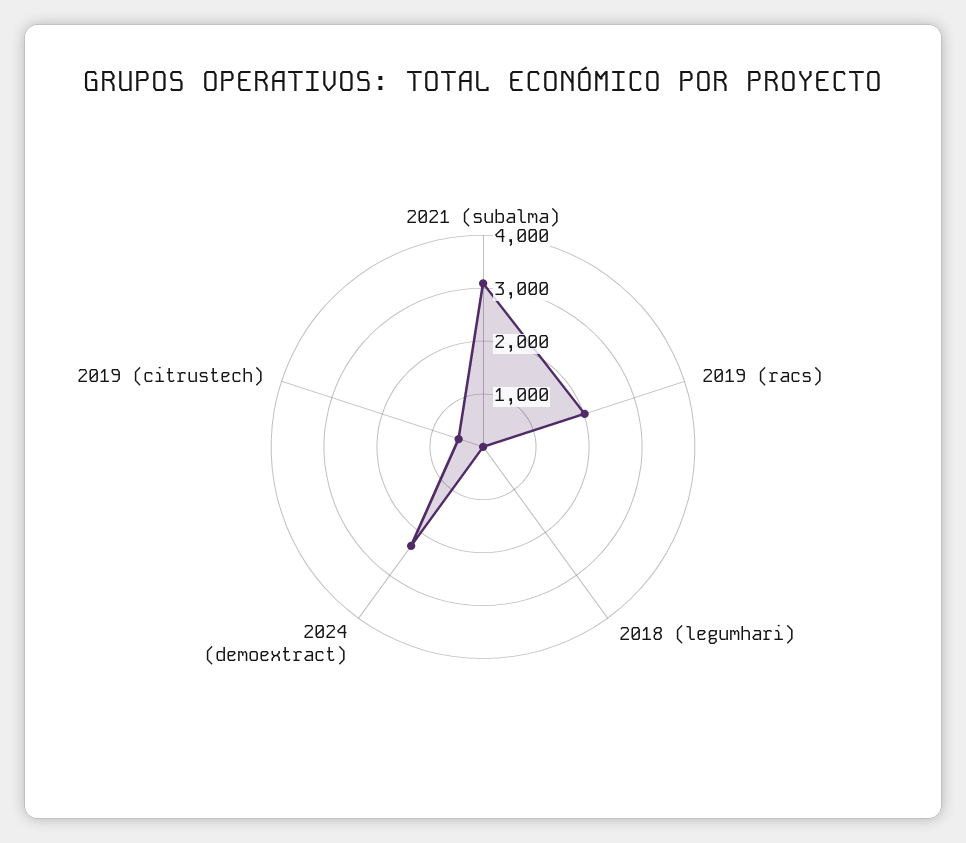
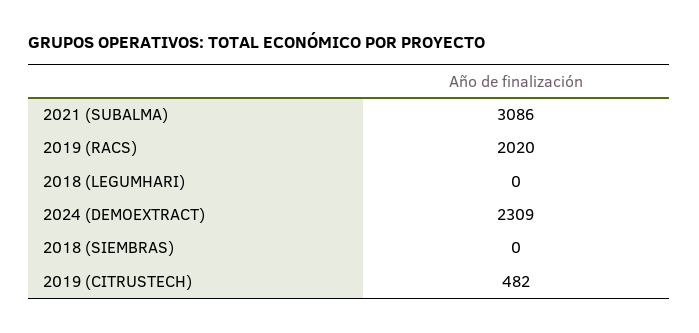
  {
    "2021 (subalma)": 3086,
    "2019 (racs)": 2020,
    "2018 (legumhari)": 0,
    "2024 (demoextract)": 2309,
-   "2019 (citrustech)": 482
+   "2019 (citrustech)": 482,
+   "2018 (SIEMBRAS)": 0
  }

